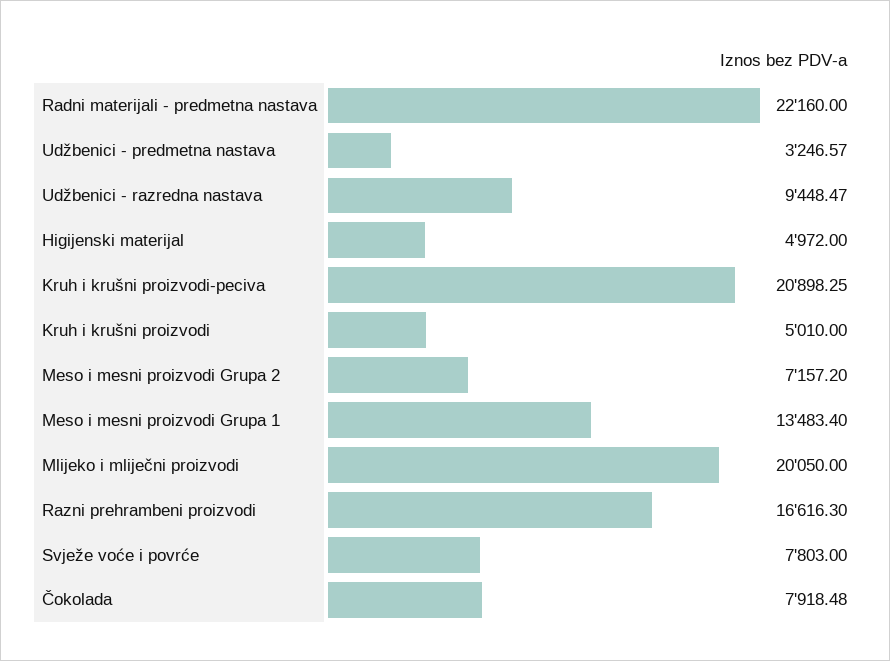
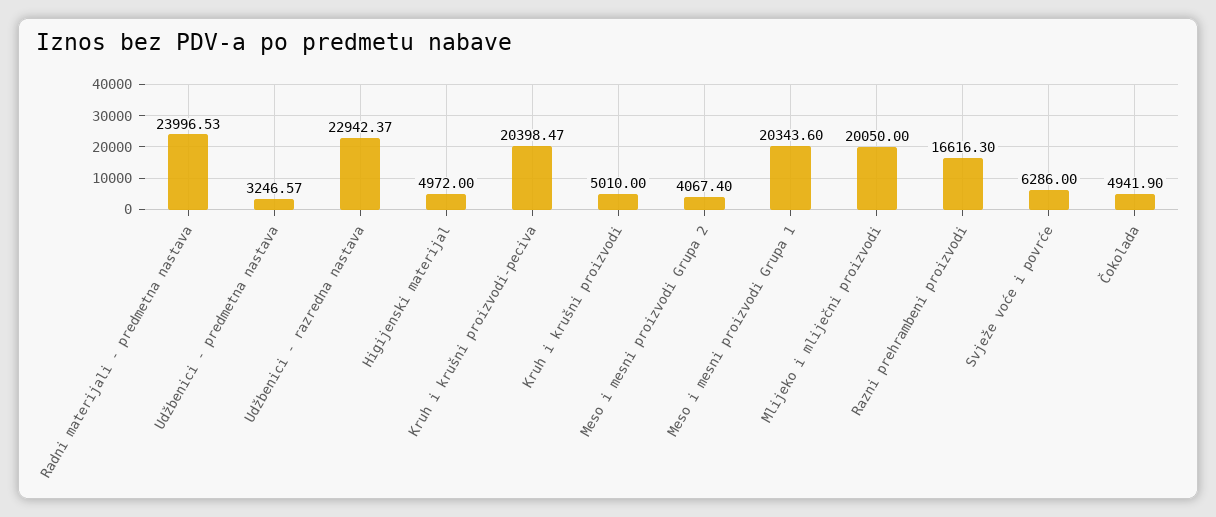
  {
-   "Radni materijali - predmetna nastava": 22160,
+   "Radni materijali - predmetna nastava": 23996.53,
    "Udžbenici - predmetna nastava": 3246.57,
-   "Udžbenici - razredna nastava": 9448.47,
+   "Udžbenici - razredna nastava": 22942.37,
    "Higijenski materijal": 4972,
-   "Kruh i krušni proizvodi-peciva": 20898.25,
+   "Kruh i krušni proizvodi-peciva": 20398.47,
    "Kruh i krušni proizvodi": 5010,
-   "Meso i mesni proizvodi Grupa 2": 7157.2,
+   "Meso i mesni proizvodi Grupa 2": 4067.4,
-   "Meso i mesni proizvodi Grupa 1": 13483.4,
+   "Meso i mesni proizvodi Grupa 1": 20343.6,
    "Mlijeko i mliječni proizvodi": 20050,
    "Razni prehrambeni proizvodi": 16616.3,
-   "Svježe voće i povrće": 7803,
+   "Svježe voće i povrće": 6286,
-   "Čokolada": 7918.48
+   "Čokolada": 4941.9
  }

